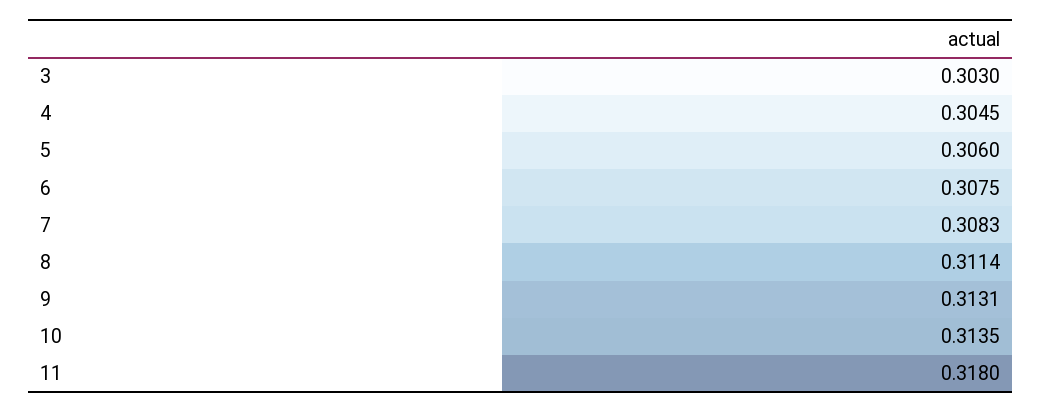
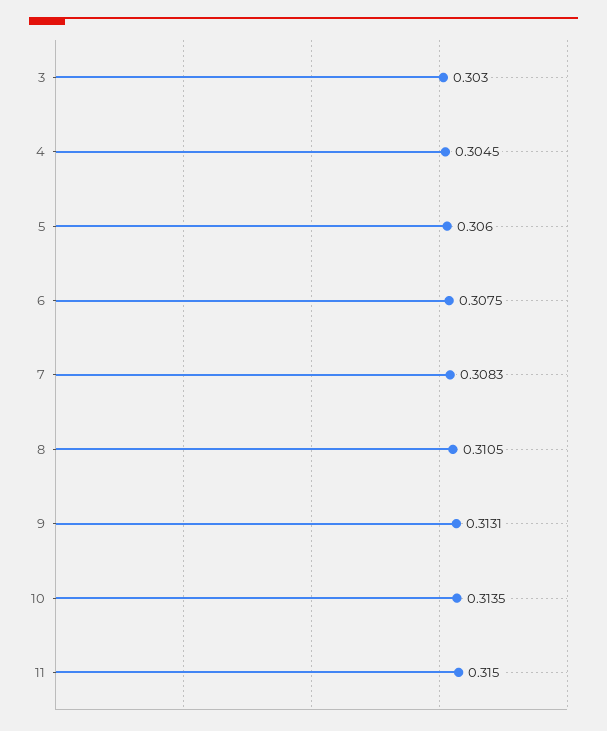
  {
    "3": 0.303,
    "4": 0.3045,
    "5": 0.306,
    "6": 0.3075,
    "7": 0.3083,
-   "8": 0.3114,
+   "8": 0.3105,
    "9": 0.3131,
    "10": 0.3135,
-   "11": 0.318
+   "11": 0.315
  }

